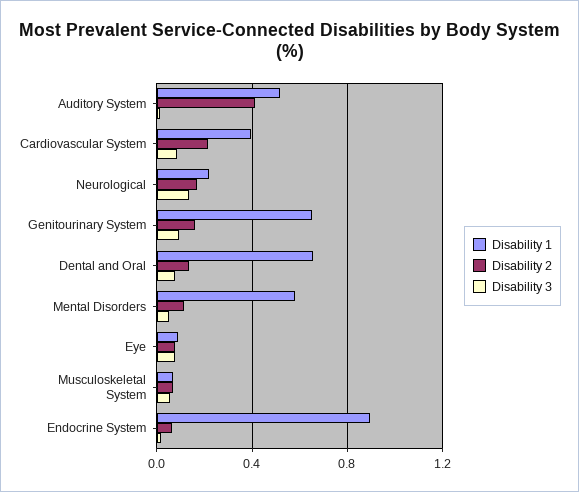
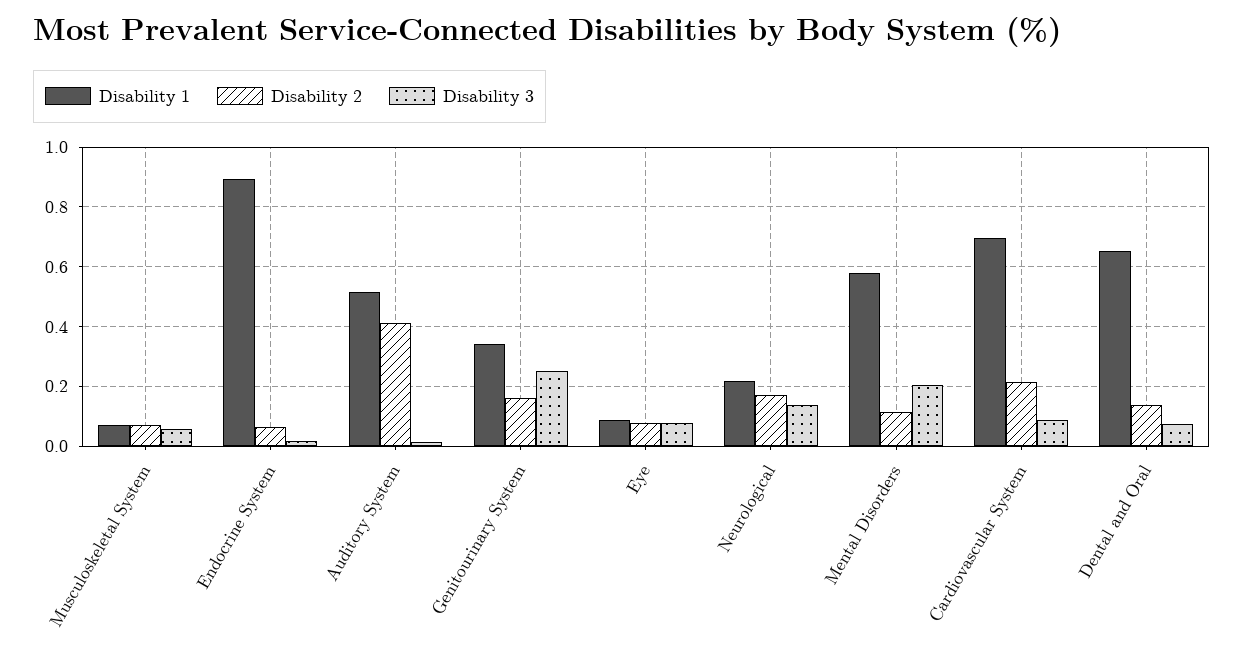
  {
    "Disability 1": {
      "Auditory System": 0.525,
-     "Cardiovascular System": 0.4,
+     "Cardiovascular System": 0.7,
      "Neurological": 0.225,
-     "Genitourinary System": 0.65,
+     "Genitourinary System": 0.35,
      "Dental and Oral": 0.65,
      "Mental Disorders": 0.575,
      "Eye": 0.1,
      "Musculoskeletal System": 0.075,
      "Endocrine System": 0.9
    },
    "Disability 2": {
      "Auditory System": 0.4,
      "Cardiovascular System": 0.225,
      "Neurological": 0.175,
      "Genitourinary System": 0.15,
      "Dental and Oral": 0.125,
      "Mental Disorders": 0.125,
      "Eye": 0.075,
      "Musculoskeletal System": 0.075,
      "Endocrine System": 0.075
    },
    "Disability 3": {
      "Auditory System": 0.025,
      "Cardiovascular System": 0.075,
      "Neurological": 0.125,
-     "Genitourinary System": 0.1,
+     "Genitourinary System": 0.25,
      "Dental and Oral": 0.075,
-     "Mental Disorders": 0.05,
+     "Mental Disorders": 0.2,
      "Eye": 0.075,
      "Musculoskeletal System": 0.05,
      "Endocrine System": 0.025
    }
  }

